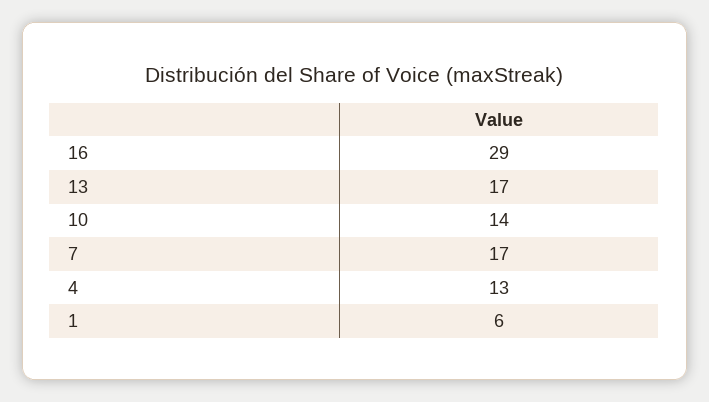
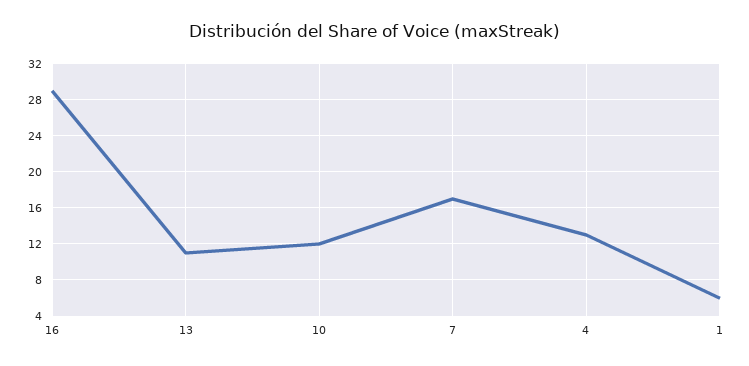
  {
    "16": 29,
-   "13": 17,
+   "13": 11,
-   "10": 14,
+   "10": 12,
    "7": 17,
    "4": 13,
    "1": 6
  }

